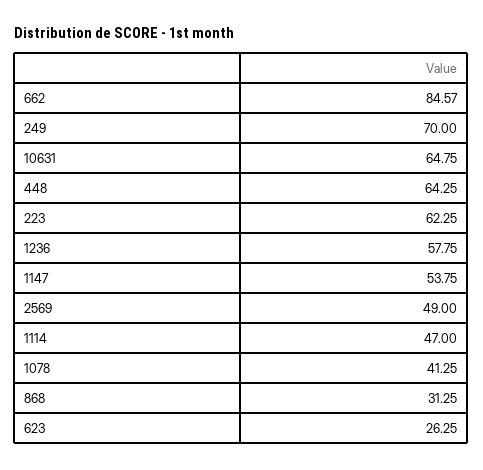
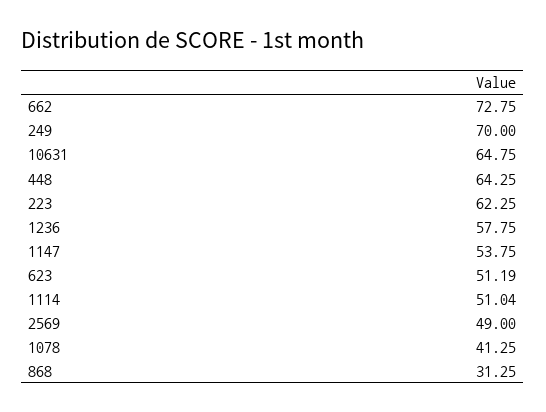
  {
-   "662": 84.57,
+   "662": 72.75,
    "249": 70,
    "10631": 64.75,
    "448": 64.25,
    "223": 62.25,
    "1236": 57.75,
    "1147": 53.75,
    "2569": 49,
-   "1114": 47,
+   "1114": 51.04,
    "1078": 41.25,
    "868": 31.25,
-   "623": 26.25
+   "623": 51.19
  }

